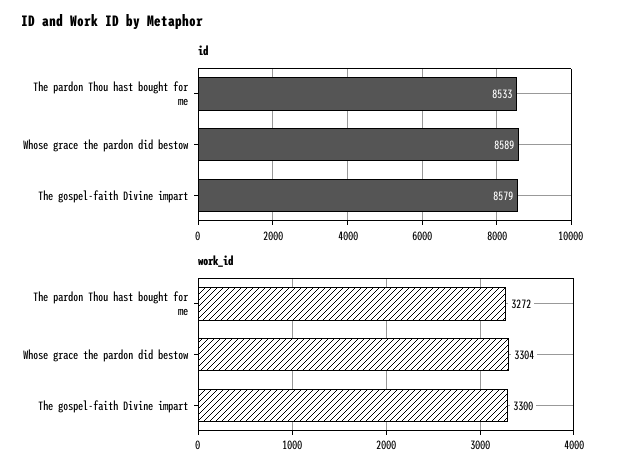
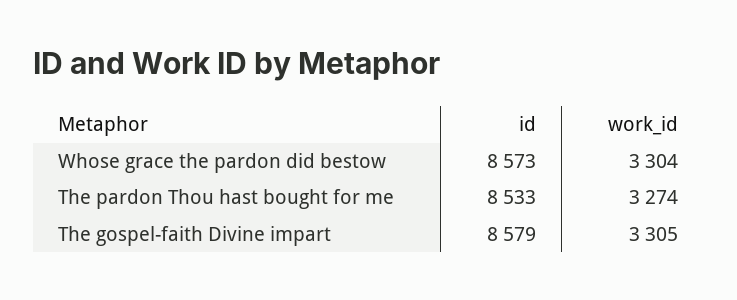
  {
    "id": {
      "The pardon Thou hast bought for me": 8533,
-     "Whose grace the pardon did bestow": 8589,
+     "Whose grace the pardon did bestow": 8573,
      "The gospel-faith Divine impart": 8579
    },
    "work_id": {
-     "The pardon Thou hast bought for me": 3272,
+     "The pardon Thou hast bought for me": 3274,
      "Whose grace the pardon did bestow": 3304,
-     "The gospel-faith Divine impart": 3300
+     "The gospel-faith Divine impart": 3305
    }
  }

